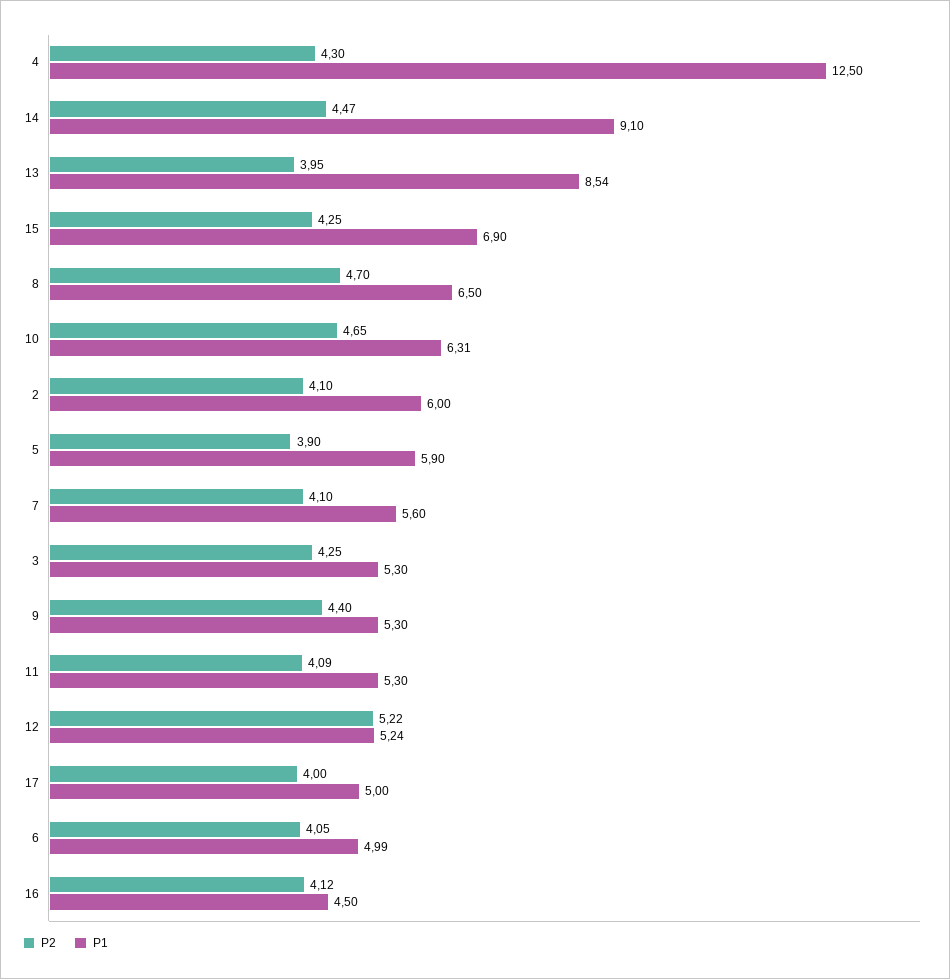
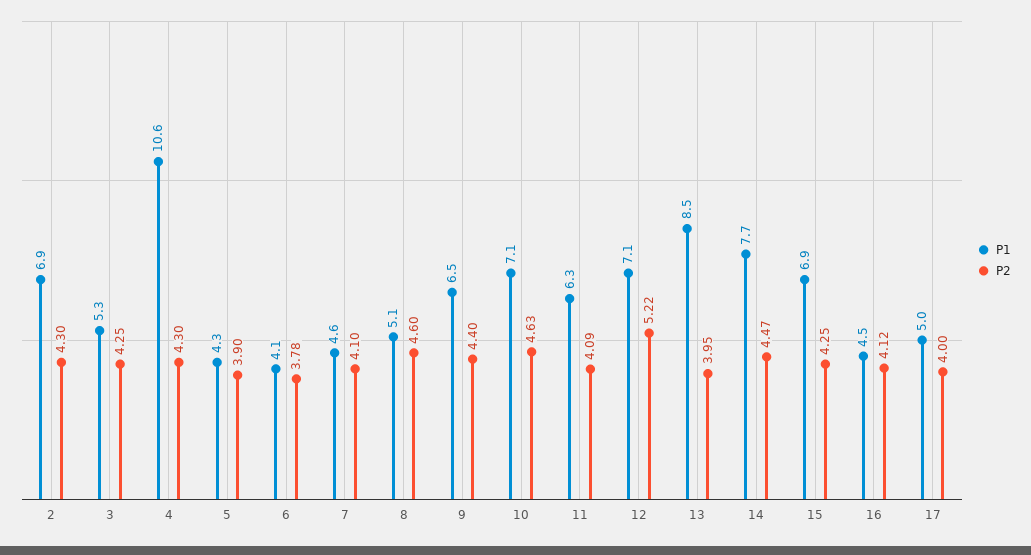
  {
    "P2": {
      "4": 4.3,
      "14": 4.47,
      "13": 3.95,
      "15": 4.25,
-     "8": 4.7,
+     "8": 4.6,
-     "10": 4.65,
+     "10": 4.63,
-     "2": 4.1,
+     "2": 4.3,
      "5": 3.9,
      "7": 4.1,
      "3": 4.25,
      "9": 4.4,
      "11": 4.09,
      "12": 5.22,
      "17": 4,
-     "6": 4.05,
+     "6": 3.78,
      "16": 4.12
    },
    "P1": {
-     "4": 12.5,
+     "4": 10.6,
-     "14": 9.1,
+     "14": 7.7,
      "13": 8.54,
      "15": 6.9,
-     "8": 6.5,
+     "8": 5.1,
-     "10": 6.31,
+     "10": 7.1,
-     "2": 6,
+     "2": 6.9,
-     "5": 5.9,
+     "5": 4.3,
-     "7": 5.6,
+     "7": 4.6,
      "3": 5.3,
-     "9": 5.3,
+     "9": 6.5,
-     "11": 5.3,
+     "11": 6.3,
-     "12": 5.24,
+     "12": 7.1,
      "17": 5,
-     "6": 4.99,
+     "6": 4.1,
      "16": 4.5
    }
  }

